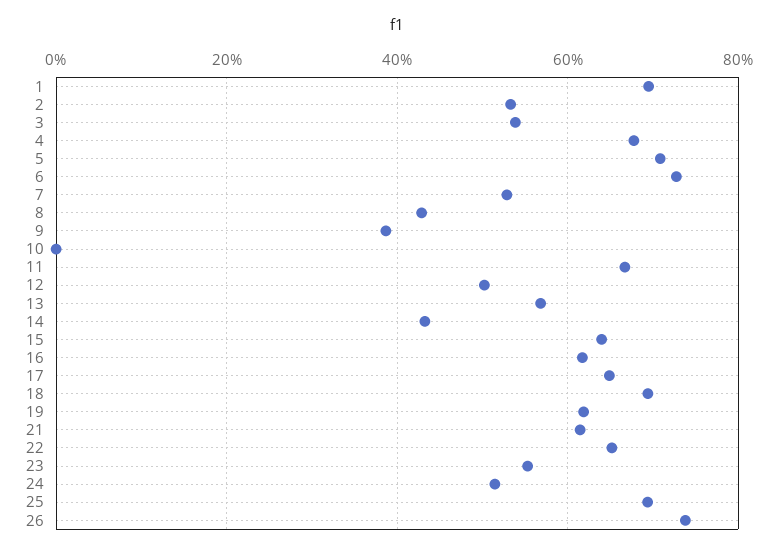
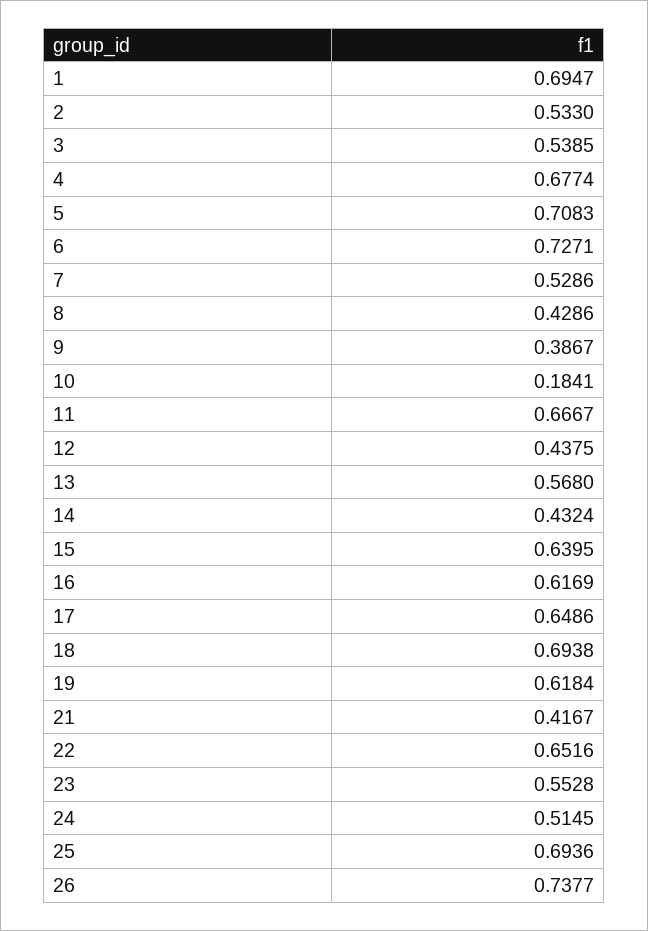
  {
    "1": 0.6947,
    "2": 0.533,
    "3": 0.5385,
    "4": 0.6774,
    "5": 0.7083,
    "6": 0.7271,
    "7": 0.5286,
    "8": 0.4286,
    "9": 0.3867,
-   "10": 0,
+   "10": 0.1841,
    "11": 0.6667,
-   "12": 0.5,
+   "12": 0.4375,
    "13": 0.568,
    "14": 0.4324,
    "15": 0.6395,
    "16": 0.6169,
    "17": 0.6486,
    "18": 0.6938,
    "19": 0.6184,
-   "21": 0.62,
+   "21": 0.4167,
    "22": 0.6516,
    "23": 0.5528,
    "24": 0.5145,
    "25": 0.6936,
    "26": 0.7377
  }

